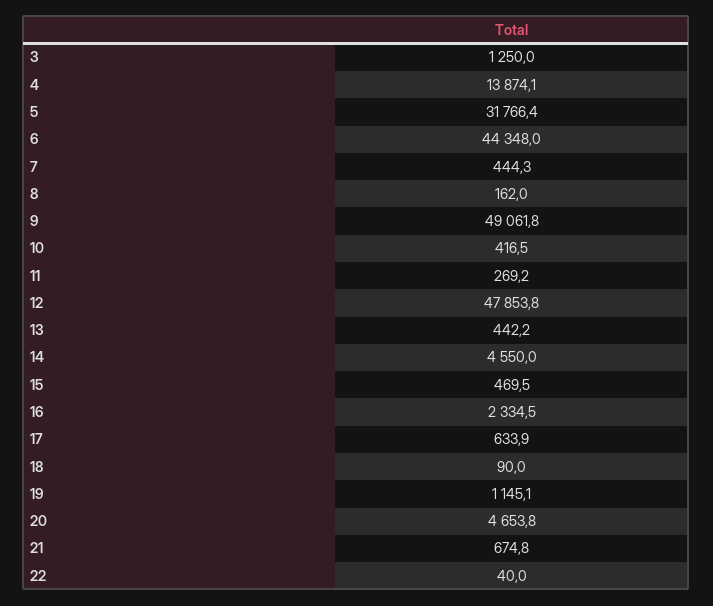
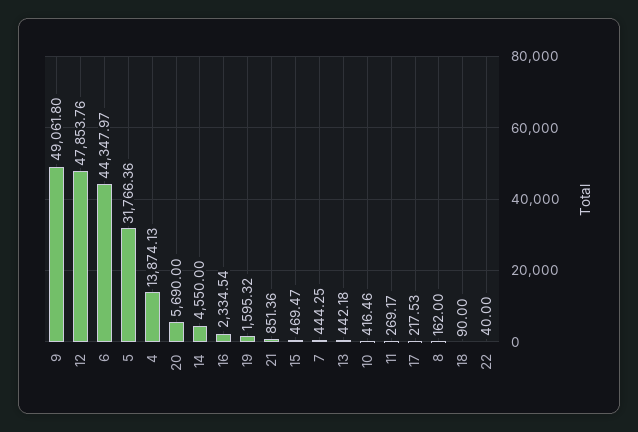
  {
-   "3": 1250,
    "4": 13874.13,
    "5": 31766.36,
    "6": 44347.97,
    "7": 444.25,
    "8": 162,
    "9": 49061.8,
    "10": 416.46,
    "11": 269.17,
    "12": 47853.76,
    "13": 442.18,
    "14": 4550,
    "15": 469.47,
    "16": 2334.54,
-   "17": 633.9,
+   "17": 217.53,
    "18": 90,
-   "19": 1145.1,
+   "19": 1595.32,
-   "20": 4653.8,
+   "20": 5690,
-   "21": 674.8,
+   "21": 851.36,
    "22": 40
  }

